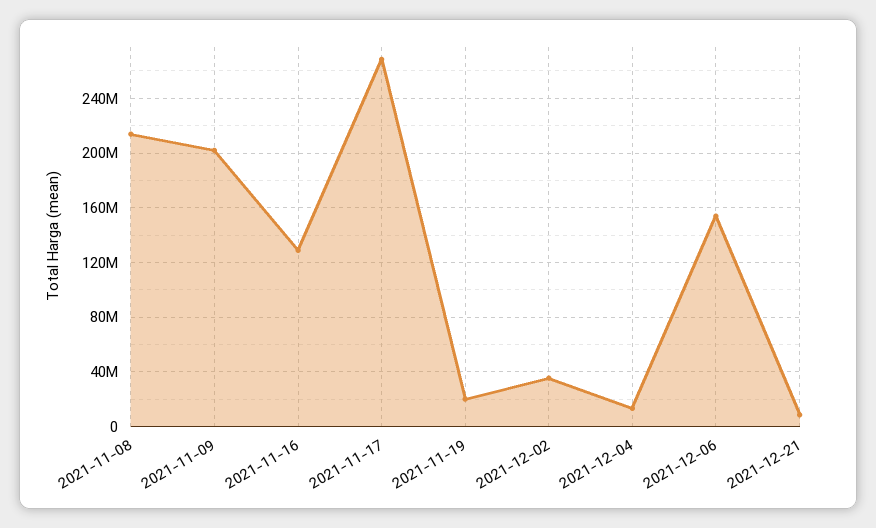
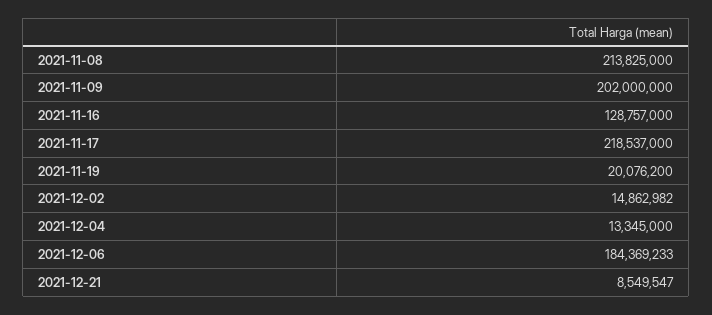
  {
    "2021-11-08": 213825000,
    "2021-11-09": 202000000,
    "2021-11-16": 128757000,
-   "2021-11-17": 270000000,
+   "2021-11-17": 218537000,
    "2021-11-19": 20076200,
-   "2021-12-02": 35000000,
+   "2021-12-02": 14862982,
    "2021-12-04": 13345000,
-   "2021-12-06": 155000000,
+   "2021-12-06": 184369233,
    "2021-12-21": 8549547
  }

